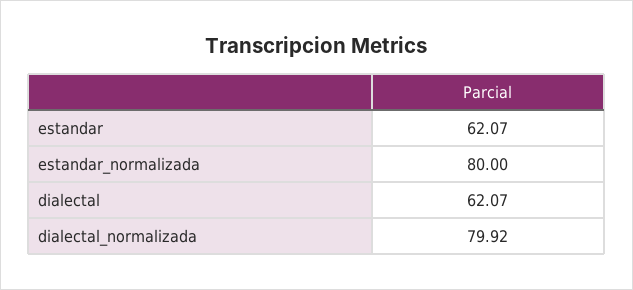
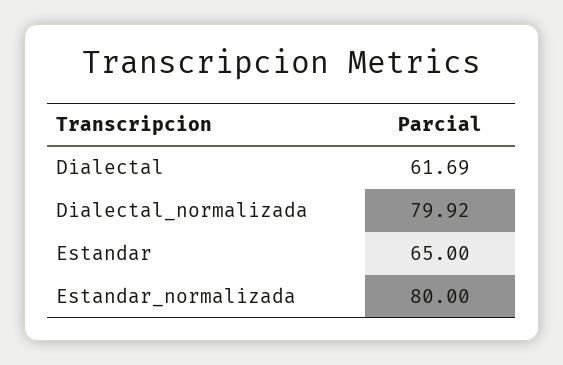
  {
-   "estandar": 62.07,
+   "estandar": 65,
    "estandar_normalizada": 80,
-   "dialectal": 62.07,
+   "dialectal": 61.69,
    "dialectal_normalizada": 79.92
  }

